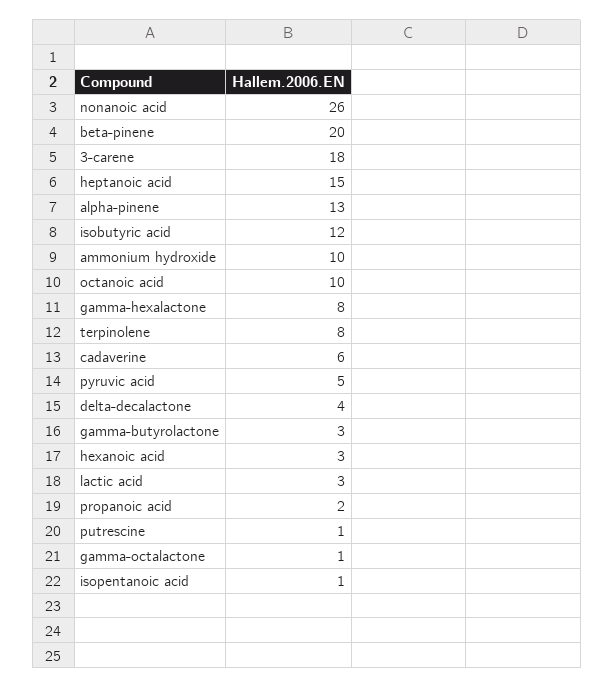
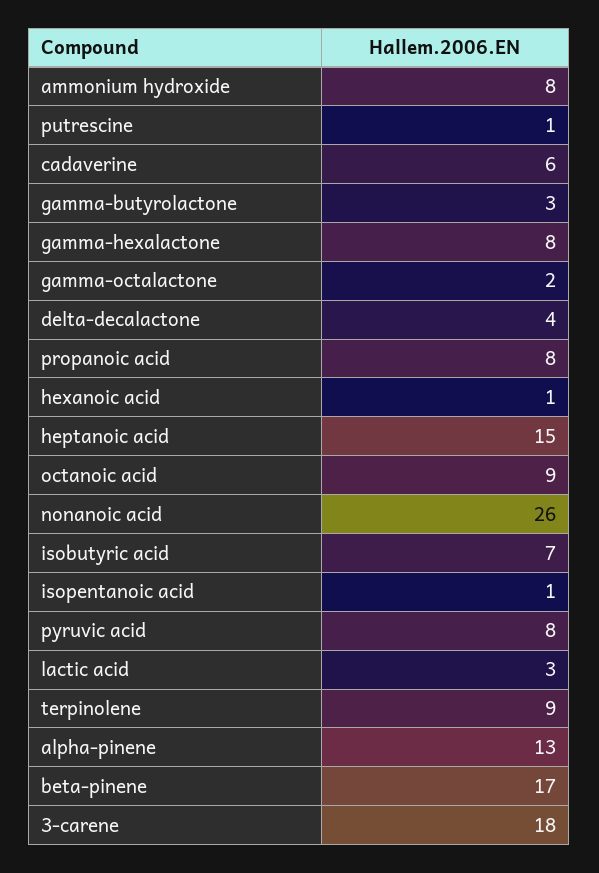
  {
    "nonanoic acid": 26,
-   "beta-pinene": 20,
+   "beta-pinene": 17,
    "3-carene": 18,
    "heptanoic acid": 15,
    "alpha-pinene": 13,
-   "isobutyric acid": 12,
+   "isobutyric acid": 7,
-   "ammonium hydroxide": 10,
+   "ammonium hydroxide": 8,
-   "octanoic acid": 10,
+   "octanoic acid": 9,
    "gamma-hexalactone": 8,
-   "terpinolene": 8,
+   "terpinolene": 9,
    "cadaverine": 6,
-   "pyruvic acid": 5,
+   "pyruvic acid": 8,
    "delta-decalactone": 4,
    "gamma-butyrolactone": 3,
-   "hexanoic acid": 3,
+   "hexanoic acid": 1,
    "lactic acid": 3,
-   "propanoic acid": 2,
+   "propanoic acid": 8,
    "putrescine": 1,
-   "gamma-octalactone": 1,
+   "gamma-octalactone": 2,
    "isopentanoic acid": 1
  }

